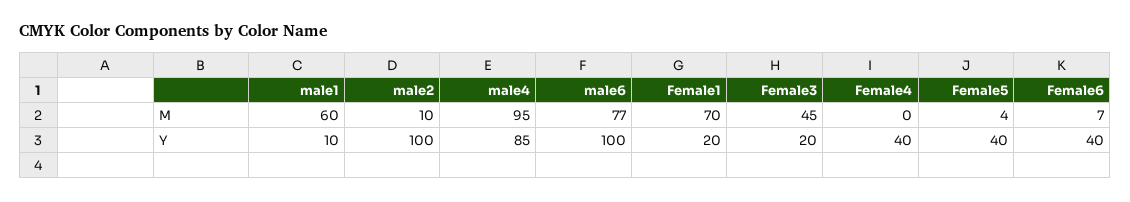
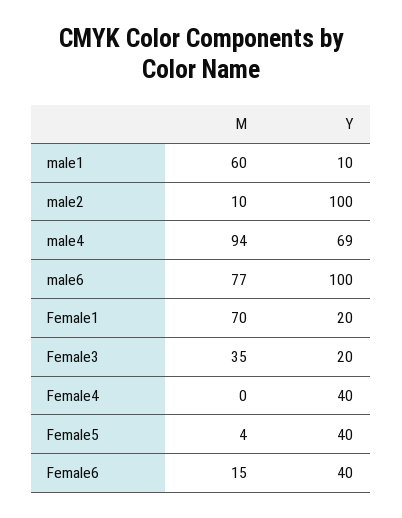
  {
    "male1": {
      "M": 60,
      "Y": 10
    },
    "male2": {
      "M": 10,
      "Y": 100
    },
    "male4": {
-     "M": 95,
+     "M": 94,
-     "Y": 85
+     "Y": 69
    },
    "male6": {
      "M": 77,
      "Y": 100
    },
    "Female1": {
      "M": 70,
      "Y": 20
    },
    "Female3": {
-     "M": 45,
+     "M": 35,
      "Y": 20
    },
    "Female4": {
      "M": 0,
      "Y": 40
    },
    "Female5": {
      "M": 4,
      "Y": 40
    },
    "Female6": {
-     "M": 7,
+     "M": 15,
      "Y": 40
    }
  }

